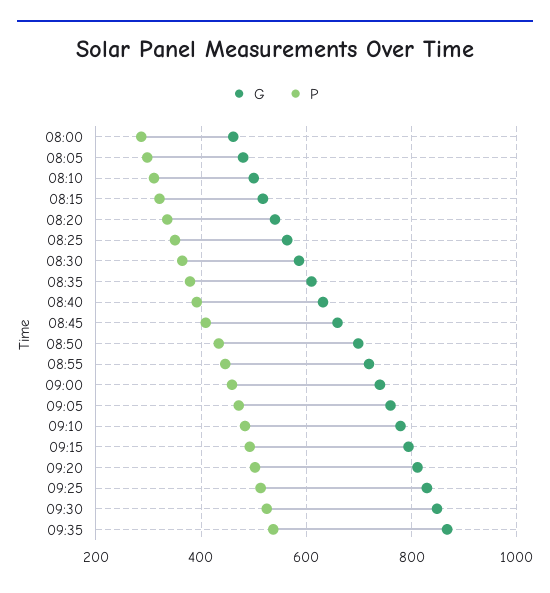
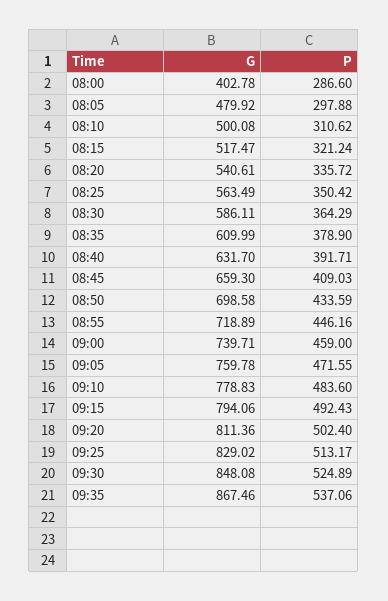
  {
    "G": {
-     "08:00": 460,
+     "08:00": 402.78,
      "08:05": 479.92,
      "08:10": 500.08,
      "08:15": 517.47,
      "08:20": 540.61,
      "08:25": 563.49,
      "08:30": 586.11,
      "08:35": 609.99,
      "08:40": 631.7,
      "08:45": 659.3,
      "08:50": 698.58,
      "08:55": 718.89,
      "09:00": 739.71,
      "09:05": 759.78,
      "09:10": 778.83,
      "09:15": 794.06,
      "09:20": 811.36,
      "09:25": 829.02,
      "09:30": 848.08,
      "09:35": 867.46
    },
    "P": {
      "08:00": 286.6,
      "08:05": 297.88,
      "08:10": 310.62,
      "08:15": 321.24,
      "08:20": 335.72,
      "08:25": 350.42,
      "08:30": 364.29,
      "08:35": 378.9,
      "08:40": 391.71,
      "08:45": 409.03,
      "08:50": 433.59,
      "08:55": 446.16,
      "09:00": 459,
      "09:05": 471.55,
      "09:10": 483.6,
      "09:15": 492.43,
      "09:20": 502.4,
      "09:25": 513.17,
      "09:30": 524.89,
      "09:35": 537.06
    }
  }

